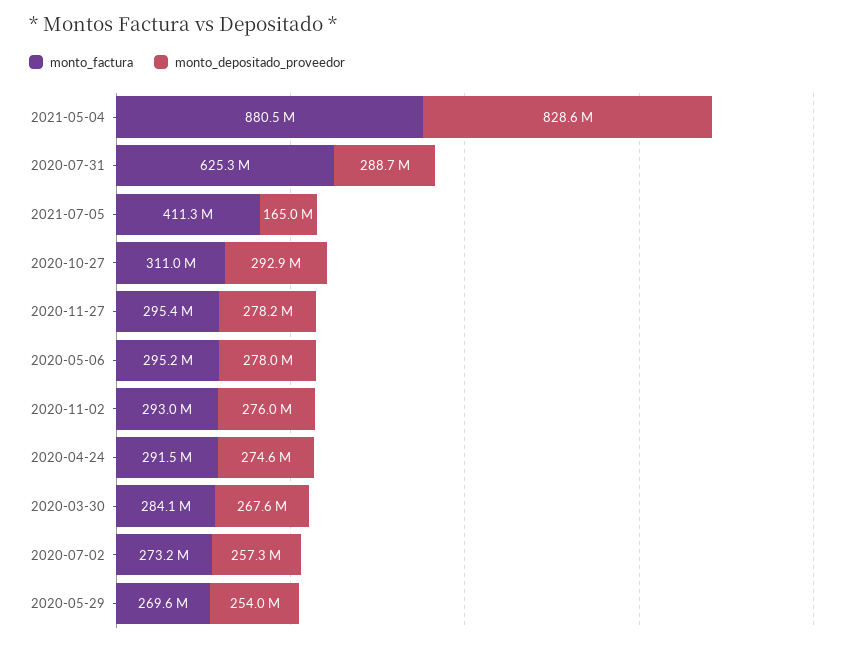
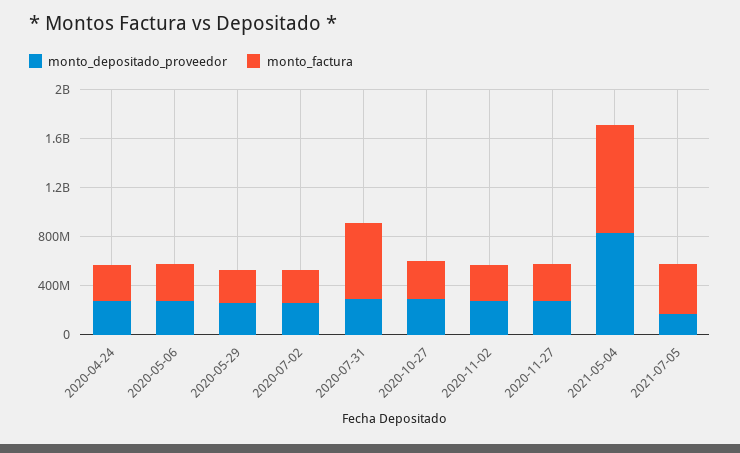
  {
    "monto_factura": {
      "2021-05-04": 880500000,
      "2020-07-31": 625300000,
      "2021-07-05": 411300000,
      "2020-10-27": 311000000,
      "2020-11-27": 295400000,
      "2020-05-06": 295200000,
      "2020-11-02": 293000000,
      "2020-04-24": 291500000,
-     "2020-03-30": 284100000,
      "2020-07-02": 273200000,
      "2020-05-29": 269600000
    },
    "monto_depositado_proveedor": {
      "2021-05-04": 828600000,
      "2020-07-31": 288700000,
      "2021-07-05": 165000000,
      "2020-10-27": 292900000,
      "2020-11-27": 278200000,
      "2020-05-06": 278000000,
      "2020-11-02": 276000000,
      "2020-04-24": 274600000,
-     "2020-03-30": 267600000,
      "2020-07-02": 257300000,
      "2020-05-29": 254000000
    }
  }

